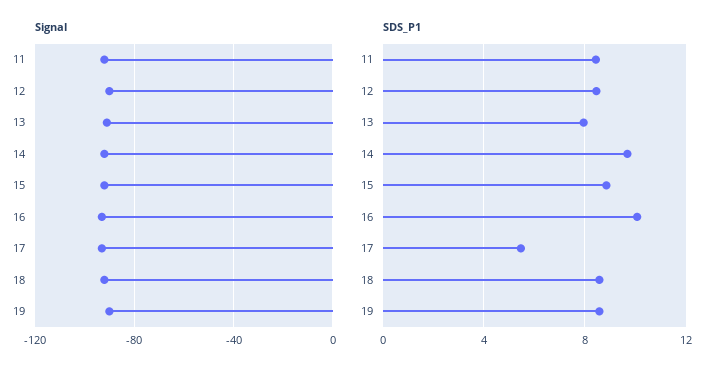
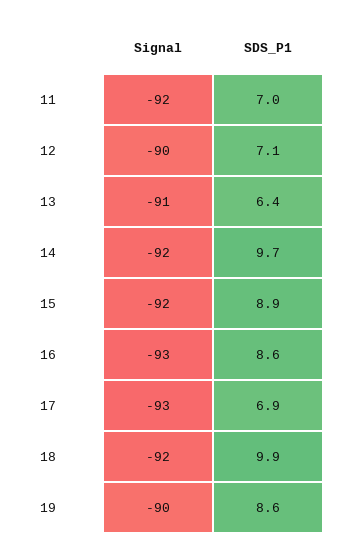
  {
    "Signal": {
      "11": -92,
      "12": -90,
      "13": -91,
      "14": -92,
      "15": -92,
      "16": -93,
      "17": -93,
      "18": -92,
      "19": -90
    },
    "SDS_P1": {
-     "11": 8.5,
+     "11": 7,
-     "12": 8.5,
+     "12": 7.1,
-     "13": 8,
+     "13": 6.4,
      "14": 9.7,
      "15": 8.9,
-     "16": 10,
+     "16": 8.6,
-     "17": 5.5,
+     "17": 6.9,
-     "18": 8.5,
+     "18": 9.9,
      "19": 8.6
    }
  }

